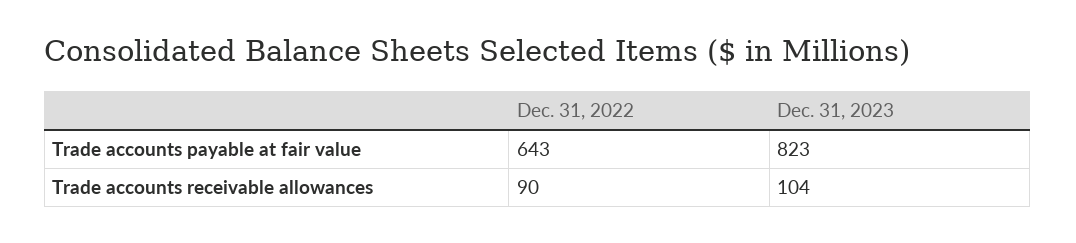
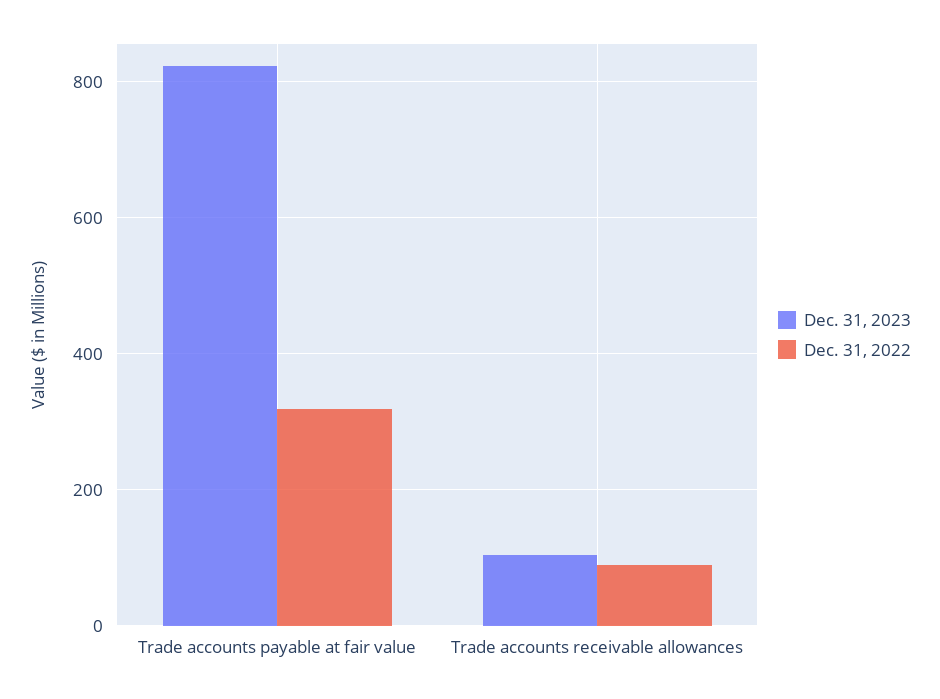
  {
    "Dec. 31, 2022": {
-     "Trade accounts payable at fair value": 643,
+     "Trade accounts payable at fair value": 320,
      "Trade accounts receivable allowances": 90
    },
    "Dec. 31, 2023": {
      "Trade accounts payable at fair value": 823,
      "Trade accounts receivable allowances": 104
    }
  }

